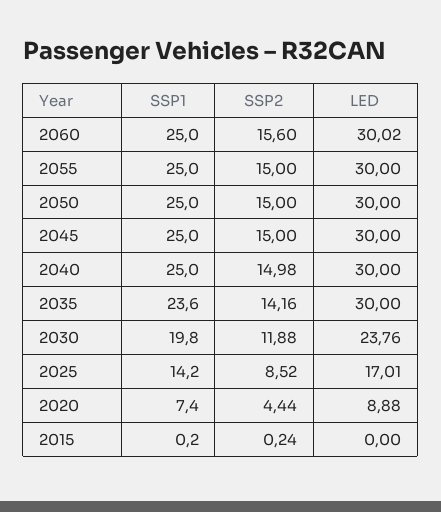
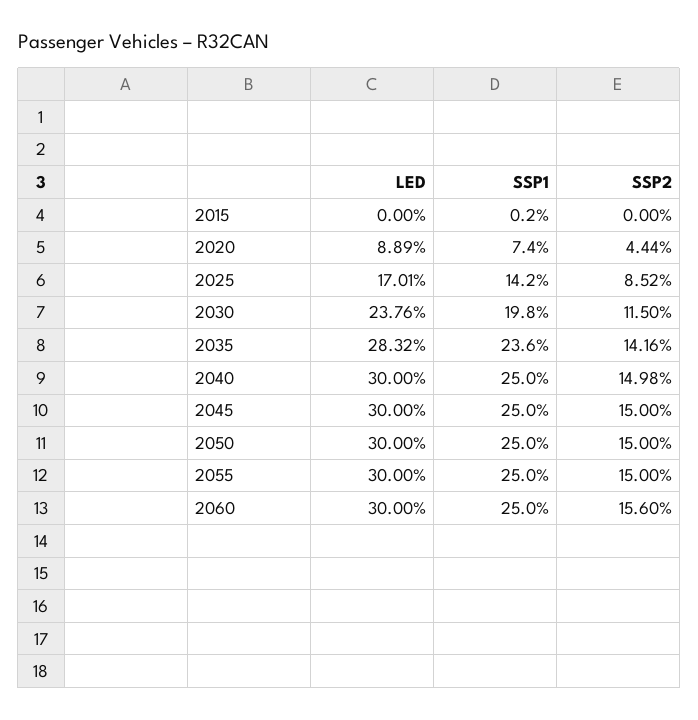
  {
    "SSP1": {
      "2060": 25,
      "2055": 25,
      "2050": 25,
      "2045": 25,
      "2040": 25,
      "2035": 23.6,
      "2030": 19.8,
      "2025": 14.2,
      "2020": 7.4,
      "2015": 0.2
    },
    "SSP2": {
      "2060": 15.6,
      "2055": 15,
      "2050": 15,
      "2045": 15,
      "2040": 14.98,
      "2035": 14.16,
-     "2030": 11.88,
+     "2030": 11.5,
      "2025": 8.52,
      "2020": 4.44,
-     "2015": 0.24
+     "2015": 0
    },
    "LED": {
-     "2060": 30.02,
+     "2060": 30,
      "2055": 30,
      "2050": 30,
      "2045": 30,
      "2040": 30,
-     "2035": 30,
+     "2035": 28.32,
      "2030": 23.76,
      "2025": 17.01,
-     "2020": 8.88,
+     "2020": 8.89,
      "2015": 0
    }
  }

